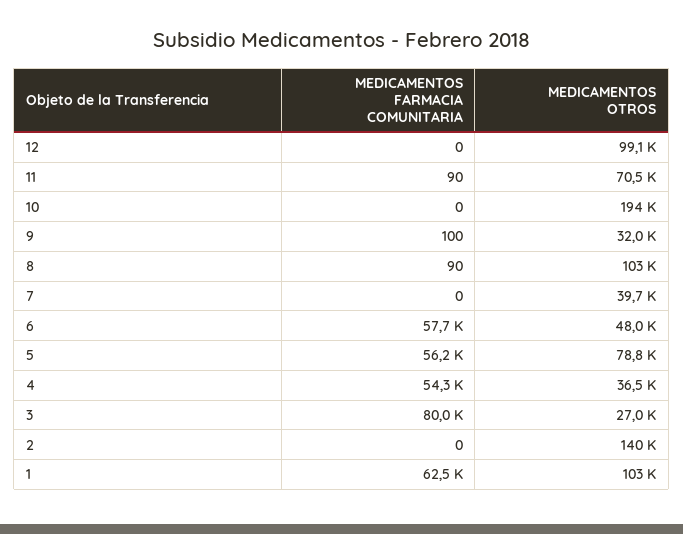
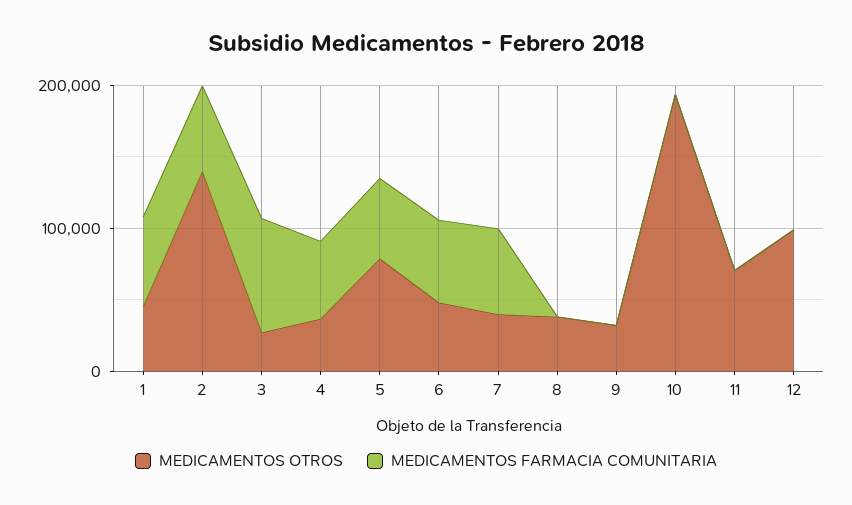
  {
    "MEDICAMENTOS FARMACIA COMUNITARIA": {
      "12": 0,
      "11": 90,
      "10": 0,
      "9": 100,
      "8": 90,
-     "7": 0,
+     "7": 60000,
      "6": 57700,
      "5": 56200,
      "4": 54300,
      "3": 80000,
-     "2": 0,
+     "2": 60000,
      "1": 62500
    },
    "MEDICAMENTOS OTROS": {
      "12": 99100,
      "11": 70500,
      "10": 194000,
      "9": 32000,
-     "8": 103000,
+     "8": 40000,
      "7": 39700,
      "6": 48000,
      "5": 78800,
      "4": 36500,
      "3": 27000,
      "2": 140000,
-     "1": 103000
+     "1": 40000
    }
  }

